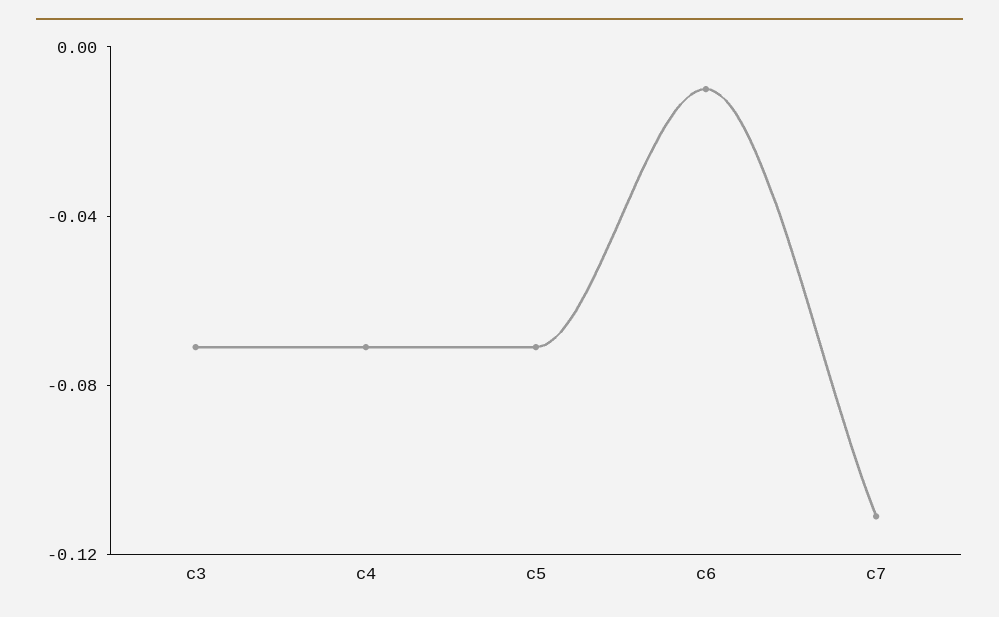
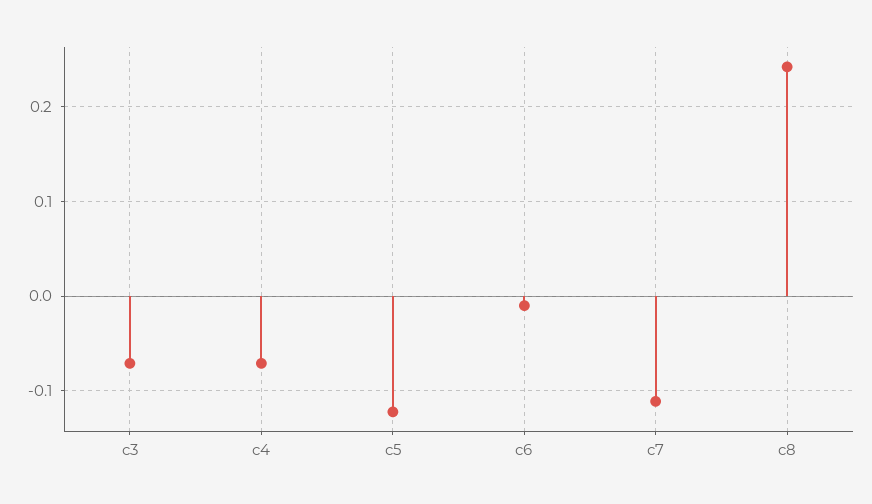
  {
    "c3": -0.07,
    "c4": -0.07,
-   "c5": -0.07,
+   "c5": -0.12,
    "c6": -0.01,
-   "c7": -0.11
+   "c7": -0.11,
+   "c8": 0.24
  }

